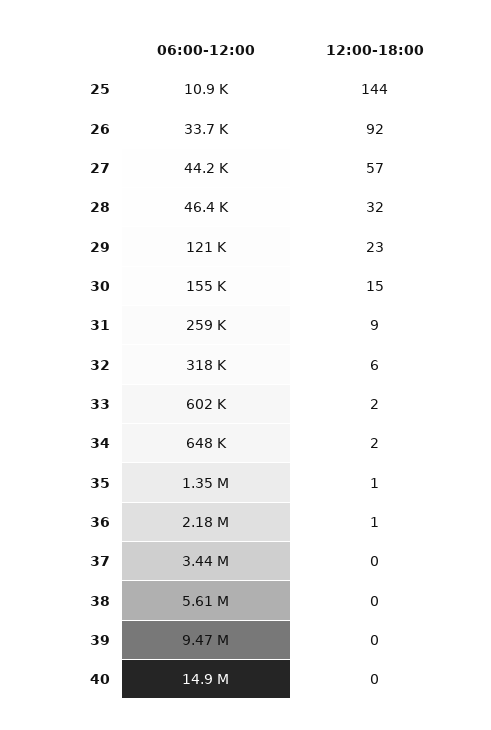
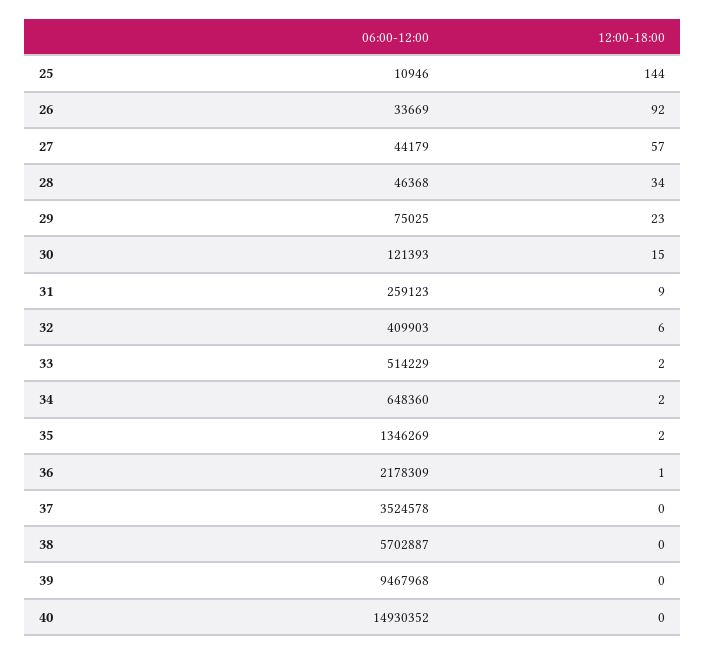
  {
    "06:00-12:00": {
      "25": 10946,
      "26": 33669,
      "27": 44179,
      "28": 46368,
-     "29": 121000,
+     "29": 75025,
-     "30": 155000,
+     "30": 121393,
      "31": 259123,
-     "32": 318000,
+     "32": 409903,
-     "33": 602000,
+     "33": 514229,
      "34": 648360,
      "35": 1346269,
      "36": 2178309,
-     "37": 3440000,
+     "37": 3524578,
-     "38": 5610000,
+     "38": 5702887,
      "39": 9467968,
      "40": 14930352
    },
    "12:00-18:00": {
      "25": 144,
      "26": 92,
      "27": 57,
-     "28": 32,
+     "28": 34,
      "29": 23,
      "30": 15,
      "31": 9,
      "32": 6,
      "33": 2,
      "34": 2,
-     "35": 1,
+     "35": 2,
      "36": 1,
      "37": 0,
      "38": 0,
      "39": 0,
      "40": 0
    }
  }

